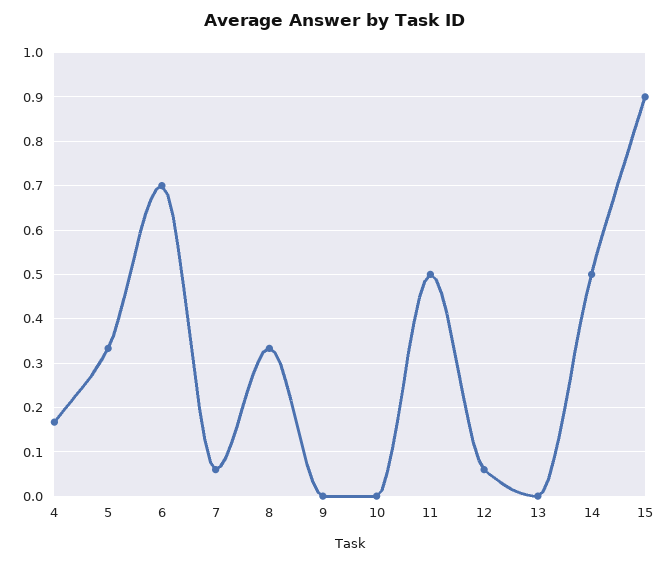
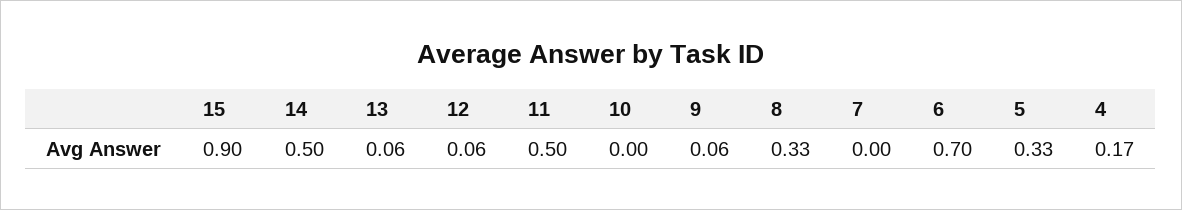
  {
    "4": 0.17,
    "5": 0.33,
    "6": 0.7,
-   "7": 0.06,
+   "7": 0,
    "8": 0.33,
-   "9": 0,
+   "9": 0.06,
    "10": 0,
    "11": 0.5,
    "12": 0.06,
-   "13": 0,
+   "13": 0.06,
    "14": 0.5,
    "15": 0.9
  }

